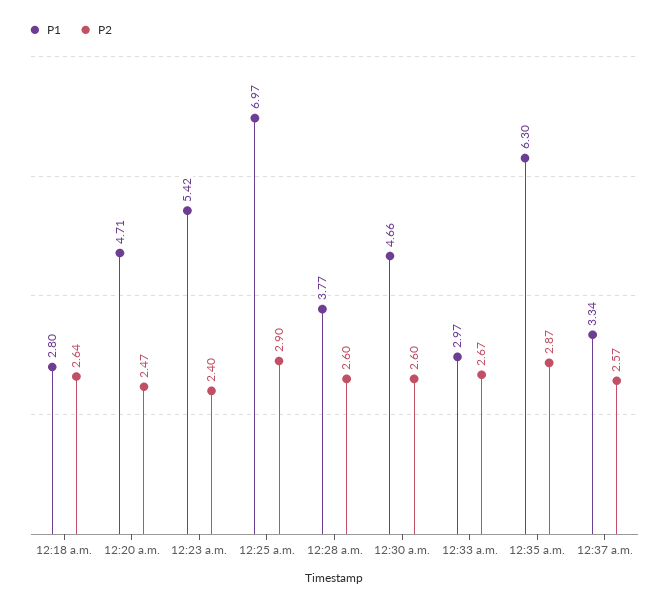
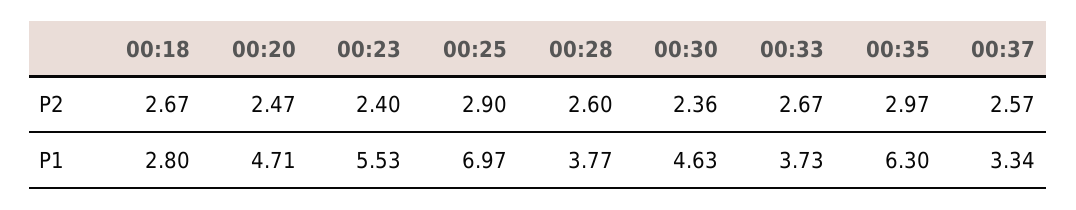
  {
    "P1": {
      "12:18 a.m.": 2.8,
      "12:20 a.m.": 4.71,
-     "12:23 a.m.": 5.42,
+     "12:23 a.m.": 5.53,
      "12:25 a.m.": 6.97,
      "12:28 a.m.": 3.77,
-     "12:30 a.m.": 4.66,
+     "12:30 a.m.": 4.63,
-     "12:33 a.m.": 2.97,
+     "12:33 a.m.": 3.73,
      "12:35 a.m.": 6.3,
      "12:37 a.m.": 3.34
    },
    "P2": {
-     "12:18 a.m.": 2.64,
+     "12:18 a.m.": 2.67,
      "12:20 a.m.": 2.47,
      "12:23 a.m.": 2.4,
      "12:25 a.m.": 2.9,
      "12:28 a.m.": 2.6,
-     "12:30 a.m.": 2.6,
+     "12:30 a.m.": 2.36,
      "12:33 a.m.": 2.67,
-     "12:35 a.m.": 2.87,
+     "12:35 a.m.": 2.97,
      "12:37 a.m.": 2.57
    }
  }

